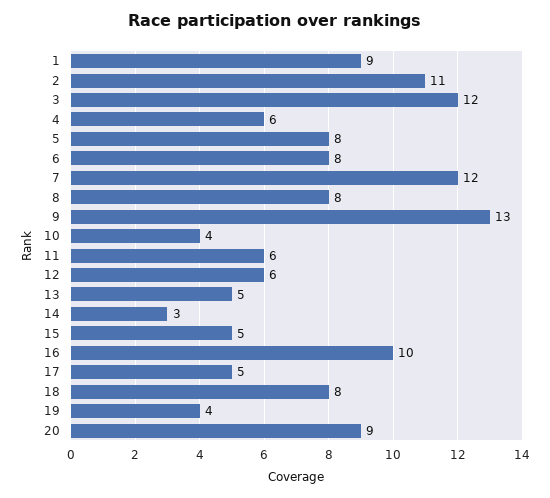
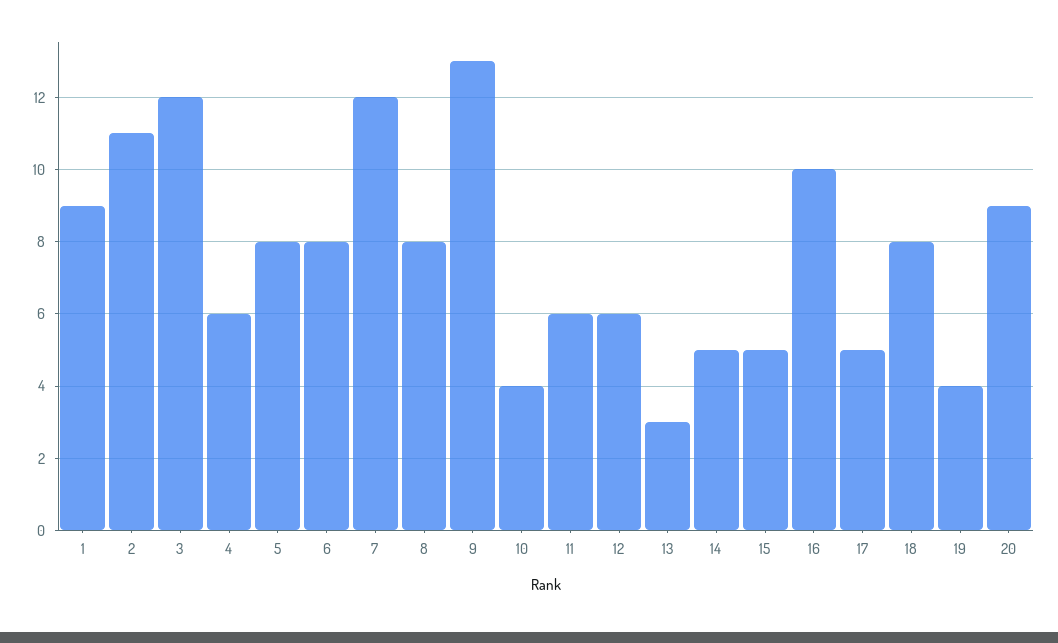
  {
    "1": 9,
    "2": 11,
    "3": 12,
    "4": 6,
    "5": 8,
    "6": 8,
    "7": 12,
    "8": 8,
    "9": 13,
    "10": 4,
    "11": 6,
    "12": 6,
-   "13": 5,
+   "13": 3,
-   "14": 3,
+   "14": 5,
    "15": 5,
    "16": 10,
    "17": 5,
    "18": 8,
    "19": 4,
    "20": 9
  }

